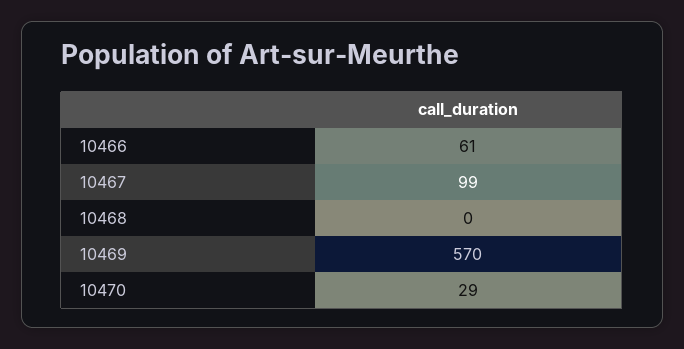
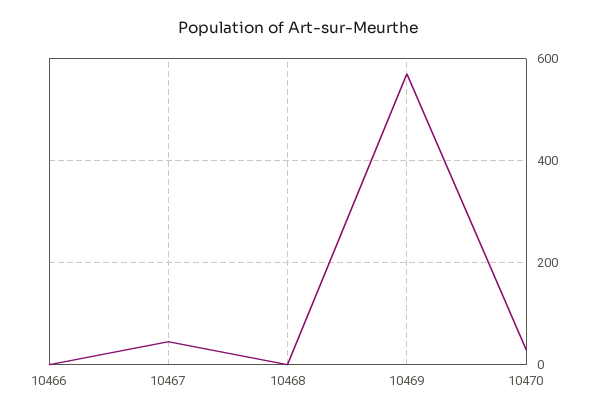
  {
-   "10466": 61,
+   "10466": 0,
-   "10467": 99,
+   "10467": 40,
    "10468": 0,
    "10469": 570,
    "10470": 29
  }

